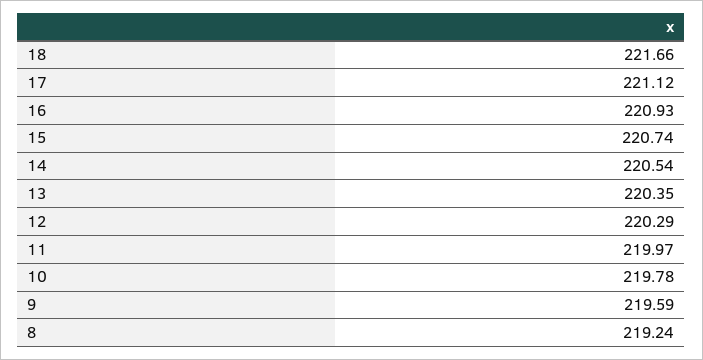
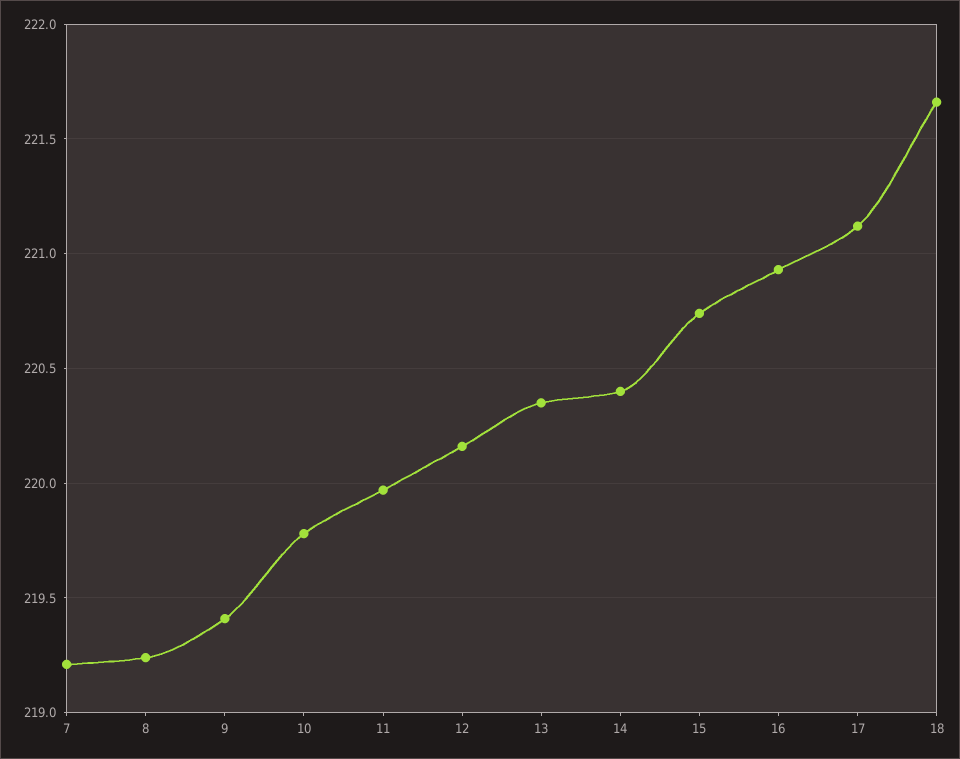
  {
    "18": 221.66,
    "17": 221.12,
    "16": 220.93,
    "15": 220.74,
-   "14": 220.54,
+   "14": 220.4,
    "13": 220.35,
-   "12": 220.29,
+   "12": 220.15,
    "11": 219.97,
    "10": 219.78,
-   "9": 219.59,
+   "9": 219.4,
-   "8": 219.24
+   "8": 219.24,
+   "7": 219.2
  }

